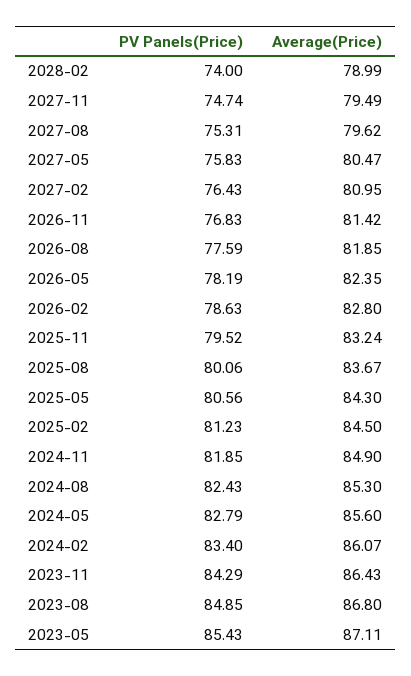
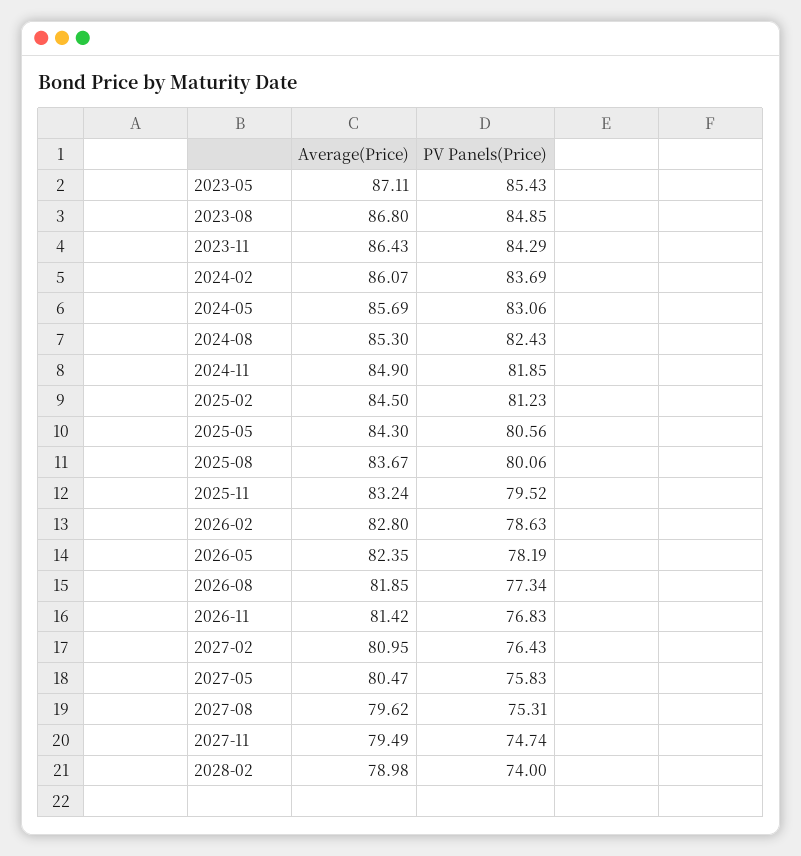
  {
    "PV Panels(Price)": {
      "2028-02": 74,
      "2027-11": 74.74,
      "2027-08": 75.31,
      "2027-05": 75.83,
      "2027-02": 76.43,
      "2026-11": 76.83,
-     "2026-08": 77.59,
+     "2026-08": 77.34,
      "2026-05": 78.19,
      "2026-02": 78.63,
      "2025-11": 79.52,
      "2025-08": 80.06,
      "2025-05": 80.56,
      "2025-02": 81.23,
      "2024-11": 81.85,
      "2024-08": 82.43,
-     "2024-05": 82.79,
+     "2024-05": 83.06,
-     "2024-02": 83.4,
+     "2024-02": 83.69,
      "2023-11": 84.29,
      "2023-08": 84.85,
      "2023-05": 85.43
    },
    "Average(Price)": {
-     "2028-02": 78.99,
+     "2028-02": 78.98,
      "2027-11": 79.49,
      "2027-08": 79.62,
      "2027-05": 80.47,
      "2027-02": 80.95,
      "2026-11": 81.42,
      "2026-08": 81.85,
      "2026-05": 82.35,
      "2026-02": 82.8,
      "2025-11": 83.24,
      "2025-08": 83.67,
      "2025-05": 84.3,
      "2025-02": 84.5,
      "2024-11": 84.9,
      "2024-08": 85.3,
-     "2024-05": 85.6,
+     "2024-05": 85.69,
      "2024-02": 86.07,
      "2023-11": 86.43,
      "2023-08": 86.8,
      "2023-05": 87.11
    }
  }

